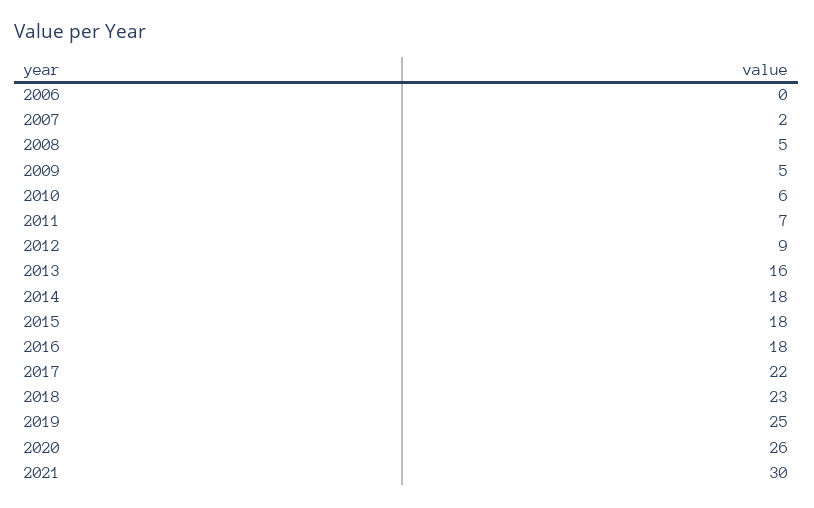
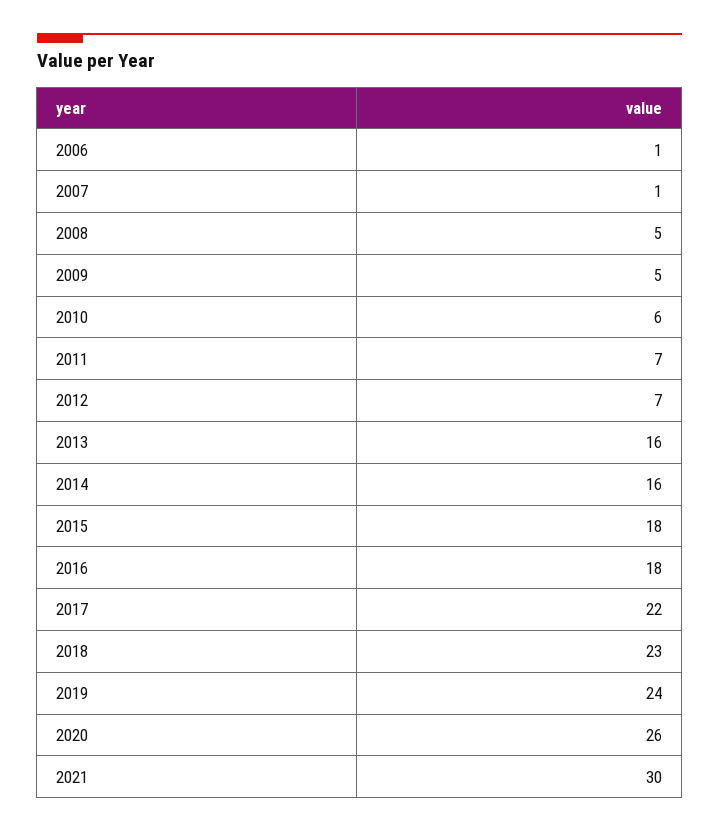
  {
-   "2006": 0,
+   "2006": 1,
-   "2007": 2,
+   "2007": 1,
    "2008": 5,
    "2009": 5,
    "2010": 6,
    "2011": 7,
-   "2012": 9,
+   "2012": 7,
    "2013": 16,
-   "2014": 18,
+   "2014": 16,
    "2015": 18,
    "2016": 18,
    "2017": 22,
    "2018": 23,
-   "2019": 25,
+   "2019": 24,
    "2020": 26,
    "2021": 30
  }

